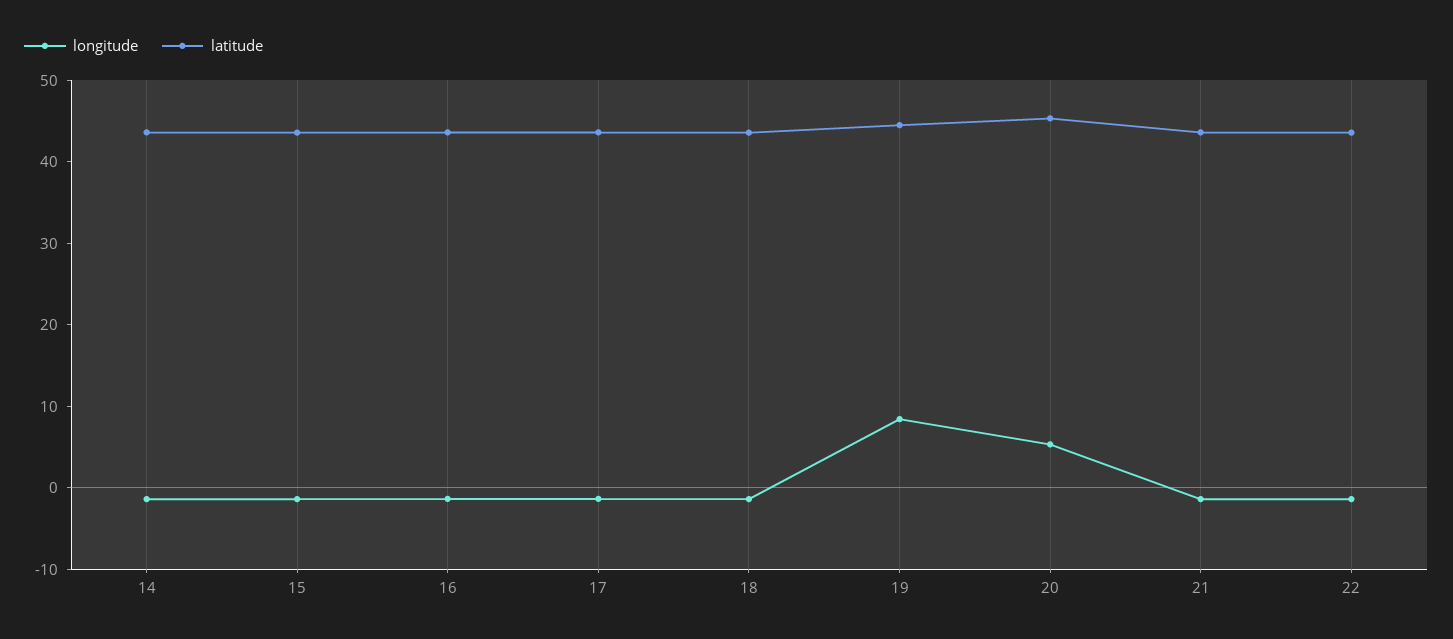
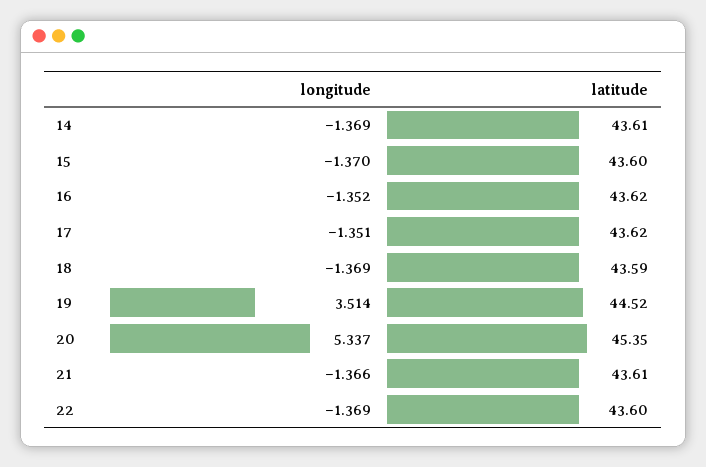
  {
    "longitude": {
      "14": -1.369,
      "15": -1.37,
      "16": -1.352,
      "17": -1.351,
      "18": -1.369,
-     "19": 8,
+     "19": 3.514,
      "20": 5.337,
      "21": -1.366,
      "22": -1.369
    },
    "latitude": {
      "14": 43.61,
      "15": 43.6,
      "16": 43.62,
      "17": 43.62,
      "18": 43.59,
      "19": 44.52,
      "20": 45.35,
      "21": 43.61,
      "22": 43.6
    }
  }

